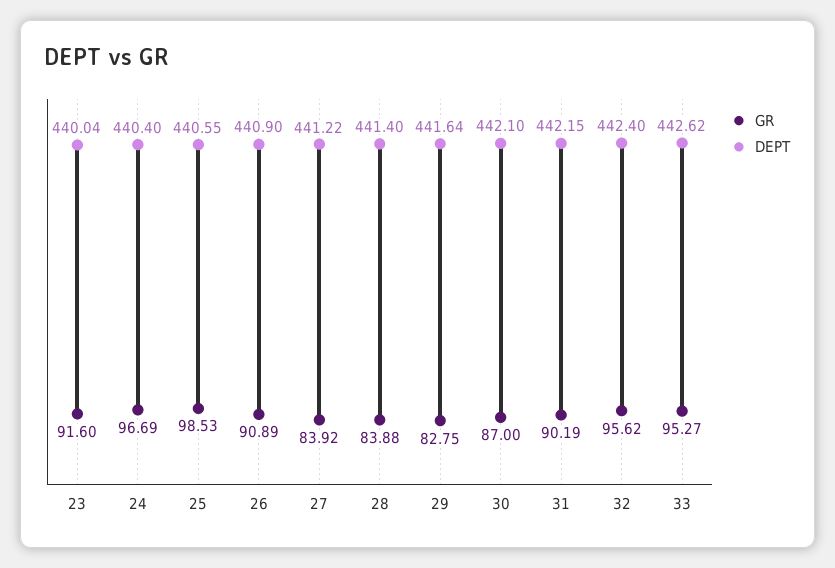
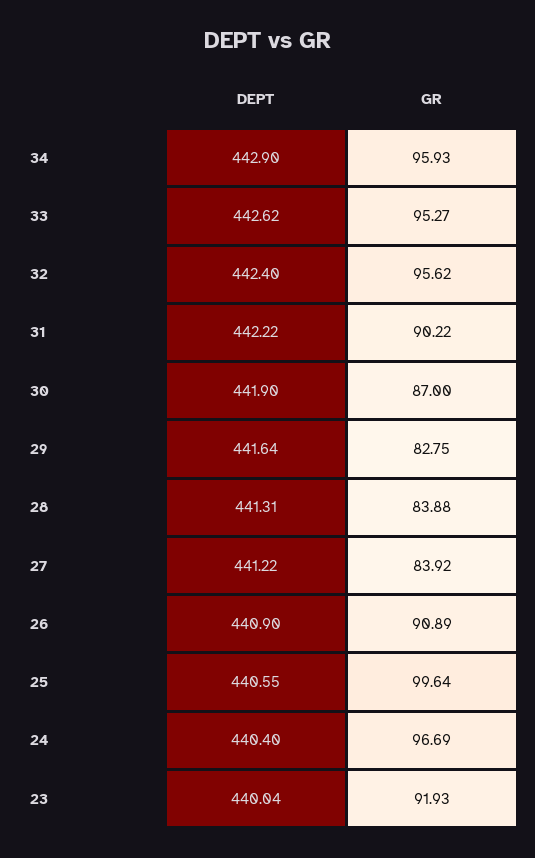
  {
    "GR": {
-     "23": 91.6,
+     "23": 91.93,
      "24": 96.69,
-     "25": 98.53,
+     "25": 99.64,
      "26": 90.89,
      "27": 83.92,
      "28": 83.88,
      "29": 82.75,
      "30": 87,
-     "31": 90.19,
+     "31": 90.22,
      "32": 95.62,
-     "33": 95.27
+     "33": 95.27,
+     "34": 95.93
    },
    "DEPT": {
      "23": 440.04,
      "24": 440.4,
      "25": 440.55,
      "26": 440.9,
      "27": 441.22,
-     "28": 441.4,
+     "28": 441.31,
      "29": 441.64,
-     "30": 442.1,
+     "30": 441.9,
-     "31": 442.15,
+     "31": 442.22,
      "32": 442.4,
-     "33": 442.62
+     "33": 442.62,
+     "34": 442.9
    }
  }

